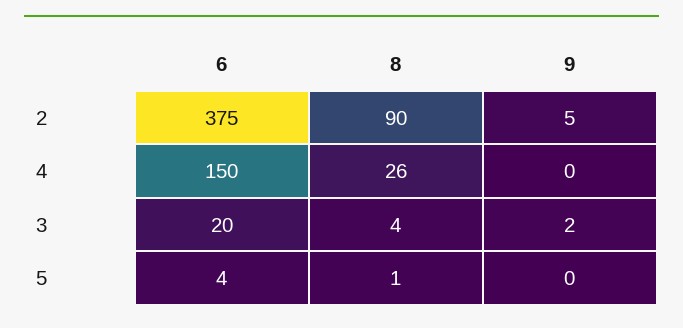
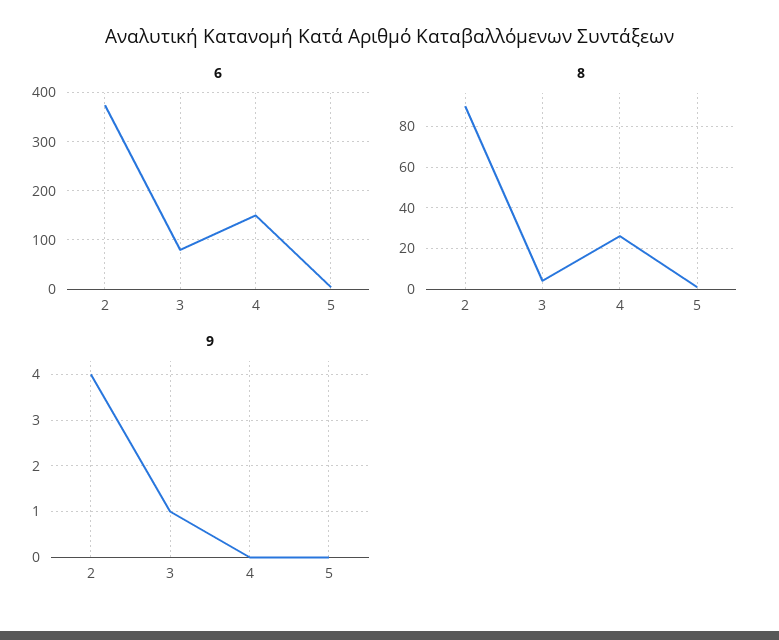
  {
    "6": {
      "2": 375,
      "4": 150,
-     "3": 20,
+     "3": 80,
      "5": 4
    },
    "8": {
      "2": 90,
      "4": 26,
      "3": 4,
      "5": 1
    },
    "9": {
-     "2": 5,
+     "2": 4,
      "4": 0,
-     "3": 2,
+     "3": 1,
      "5": 0
    }
  }

